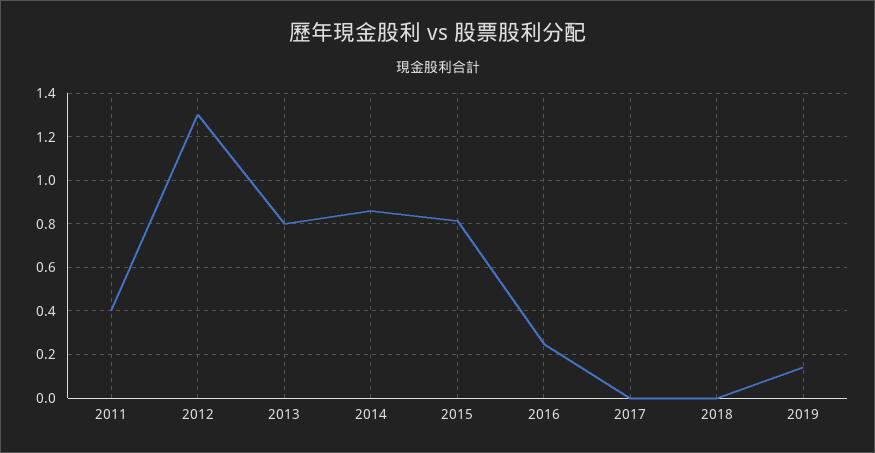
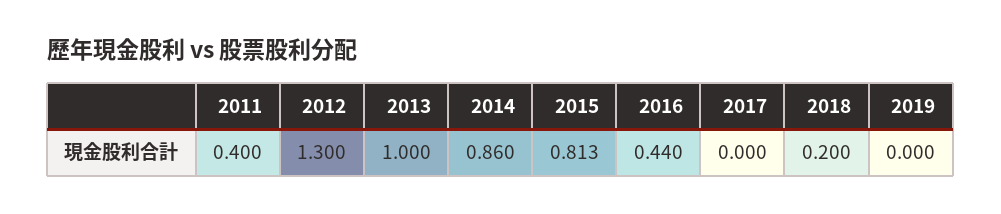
  {
    "2011": 0.4,
    "2012": 1.3,
-   "2013": 0.8,
+   "2013": 1,
    "2014": 0.86,
    "2015": 0.813,
-   "2016": 0.25,
+   "2016": 0.44,
    "2017": 0,
-   "2018": 0,
+   "2018": 0.2,
-   "2019": 0.15
+   "2019": 0
  }

